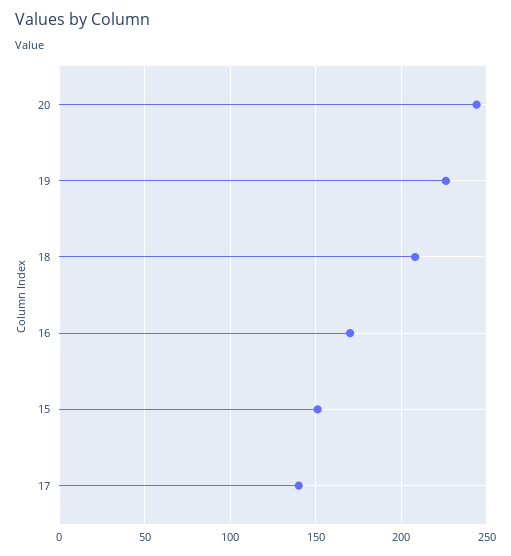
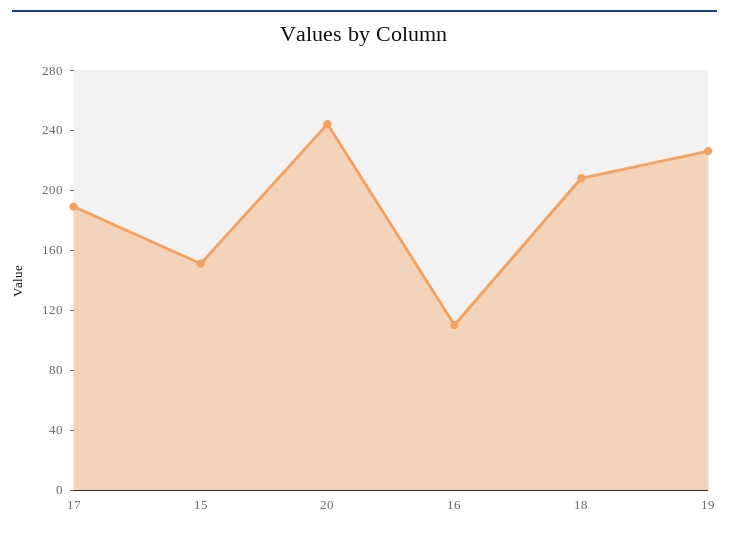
  {
    "20": 245,
    "19": 225,
    "18": 210,
-   "16": 170,
+   "16": 110,
    "15": 150,
-   "17": 140
+   "17": 190
  }

